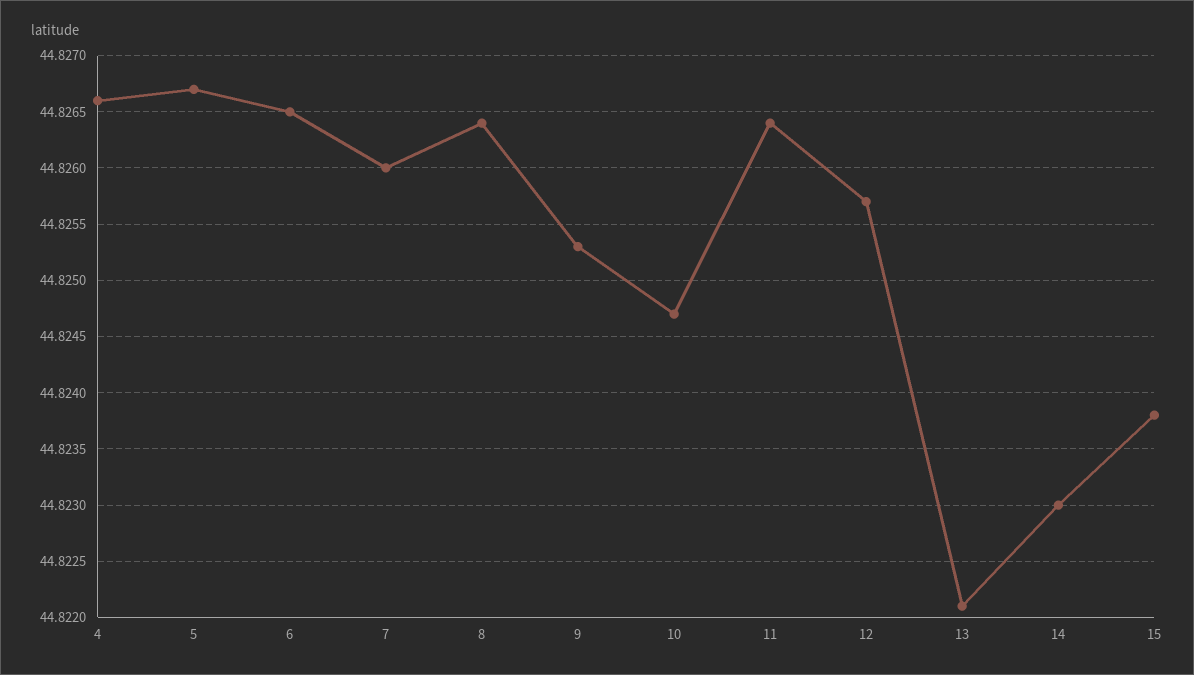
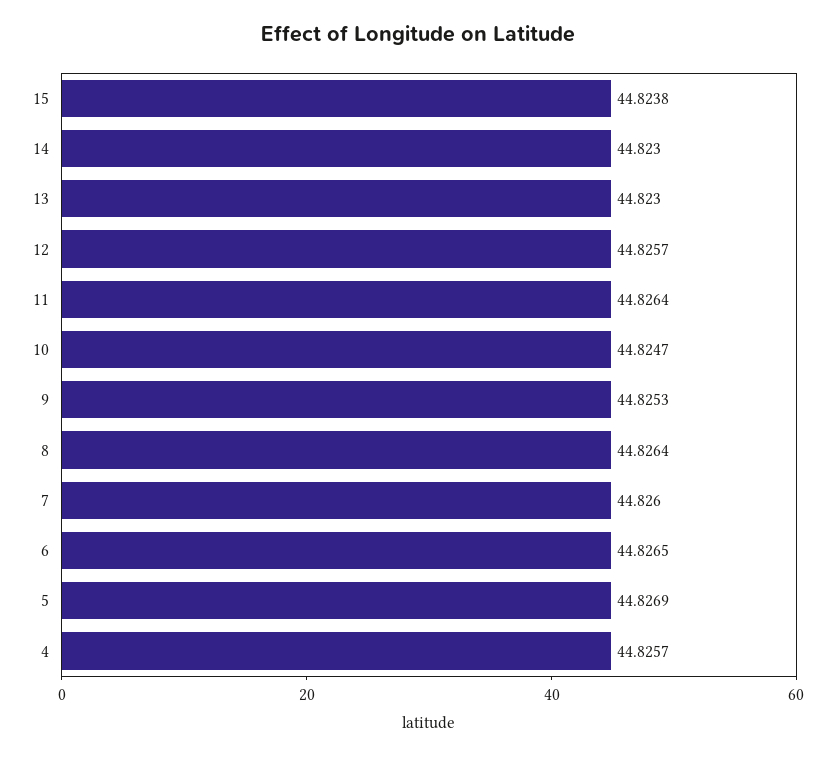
  {
-   "4": 44.8266,
+   "4": 44.8257,
-   "5": 44.8267,
+   "5": 44.8269,
    "6": 44.8265,
    "7": 44.826,
    "8": 44.8264,
    "9": 44.8253,
    "10": 44.8247,
    "11": 44.8264,
    "12": 44.8257,
-   "13": 44.8221,
+   "13": 44.823,
    "14": 44.823,
    "15": 44.8238
  }

